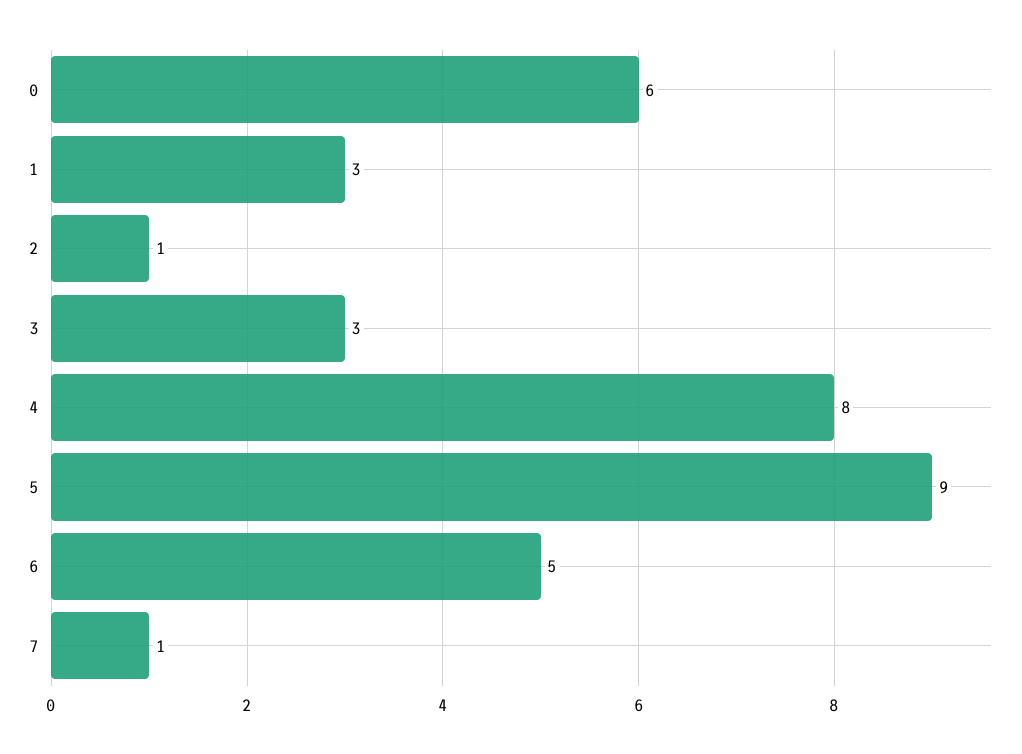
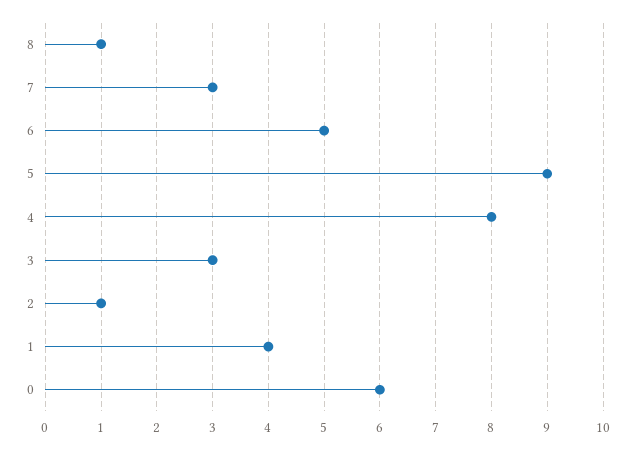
  {
    "0": 6,
-   "1": 3,
+   "1": 4,
    "2": 1,
    "3": 3,
    "4": 8,
    "5": 9,
    "6": 5,
-   "7": 1
+   "7": 3,
+   "8": 1
  }

